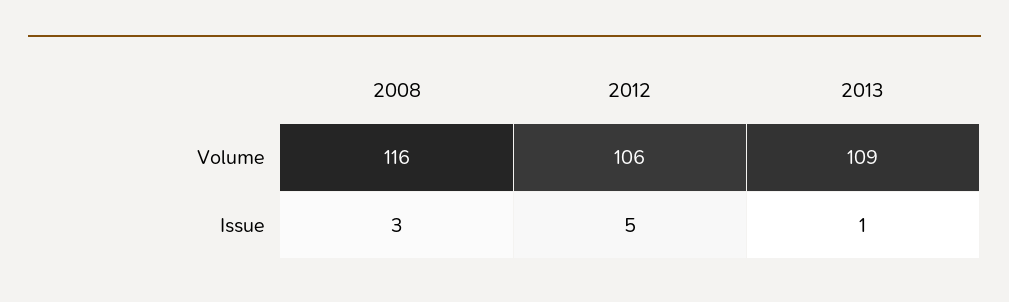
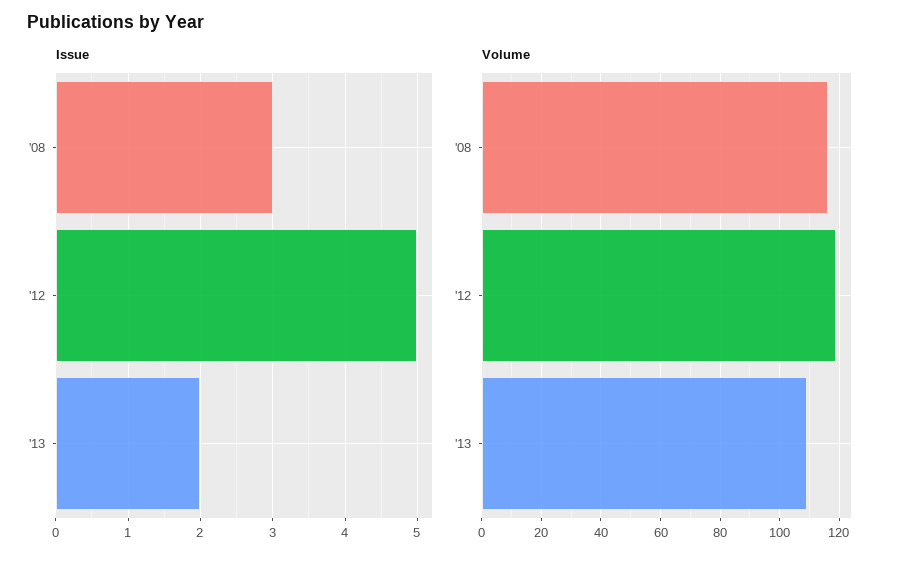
  {
    "Volume": {
      "2008": 116,
-     "2012": 106,
+     "2012": 120,
      "2013": 109
    },
    "Issue": {
      "2008": 3,
      "2012": 5,
-     "2013": 1
+     "2013": 2
    }
  }

